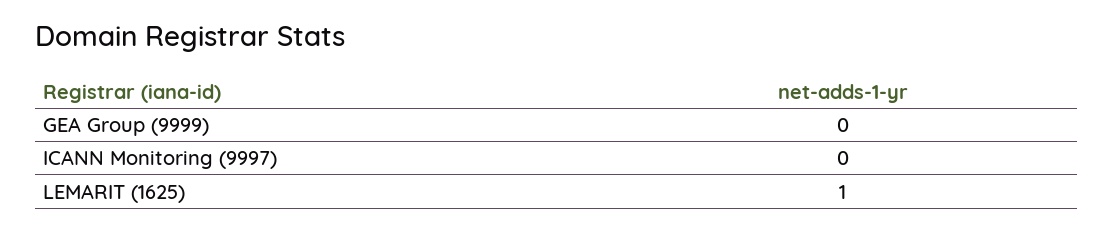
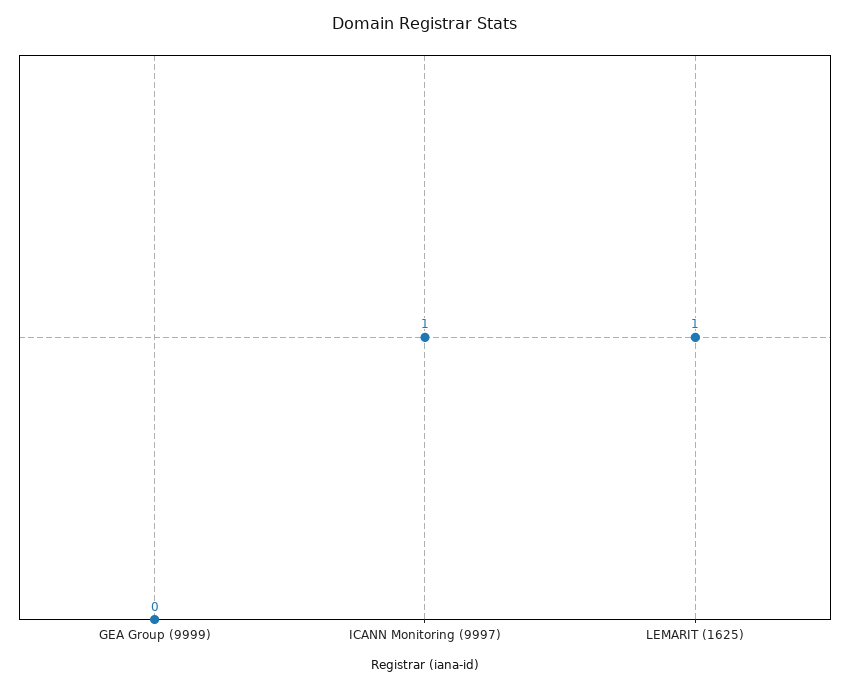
  {
    "GEA Group (9999)": 0,
-   "ICANN Monitoring (9997)": 0,
+   "ICANN Monitoring (9997)": 1,
    "LEMARIT (1625)": 1
  }

